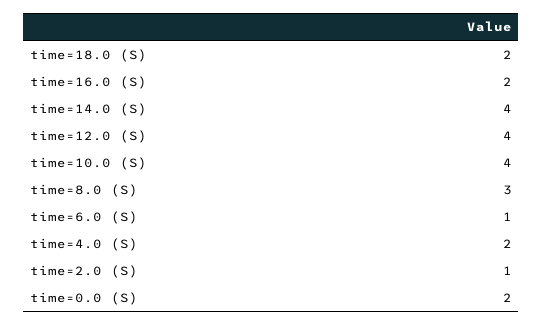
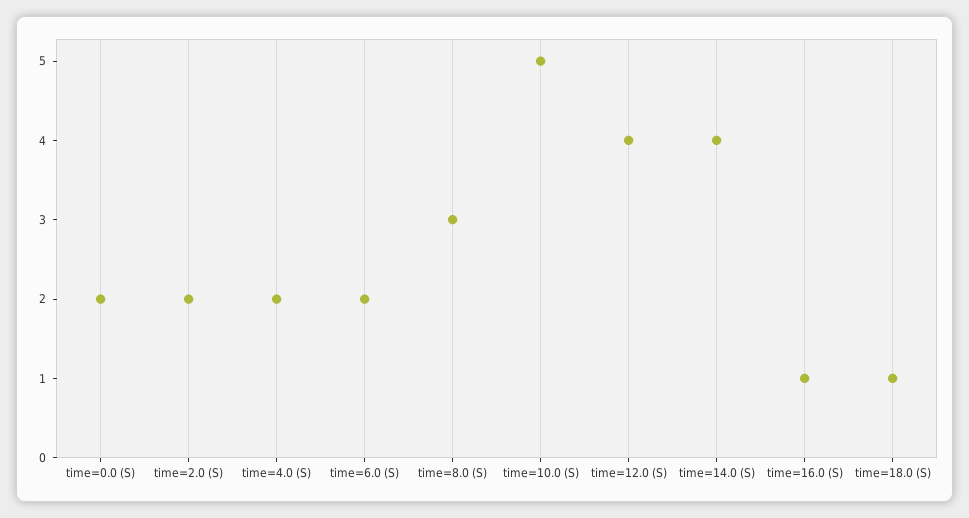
  {
-   "time=18.0 (S)": 2,
+   "time=18.0 (S)": 1,
-   "time=16.0 (S)": 2,
+   "time=16.0 (S)": 1,
    "time=14.0 (S)": 4,
    "time=12.0 (S)": 4,
-   "time=10.0 (S)": 4,
+   "time=10.0 (S)": 5,
    "time=8.0 (S)": 3,
-   "time=6.0 (S)": 1,
+   "time=6.0 (S)": 2,
    "time=4.0 (S)": 2,
-   "time=2.0 (S)": 1,
+   "time=2.0 (S)": 2,
    "time=0.0 (S)": 2
  }

